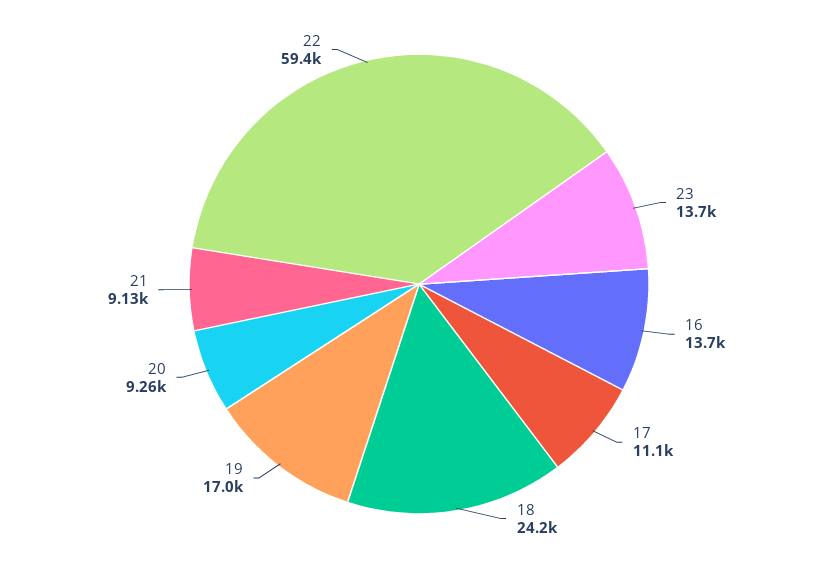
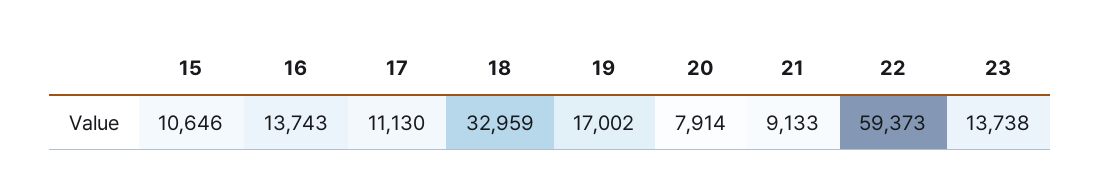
  {
    "23": 13738,
    "16": 13743,
    "17": 11130,
-   "18": 24200,
+   "18": 32959,
    "19": 17002,
-   "20": 9260,
+   "20": 7914,
    "21": 9133,
-   "22": 59373
+   "22": 59373,
+   "15": 10646
  }

